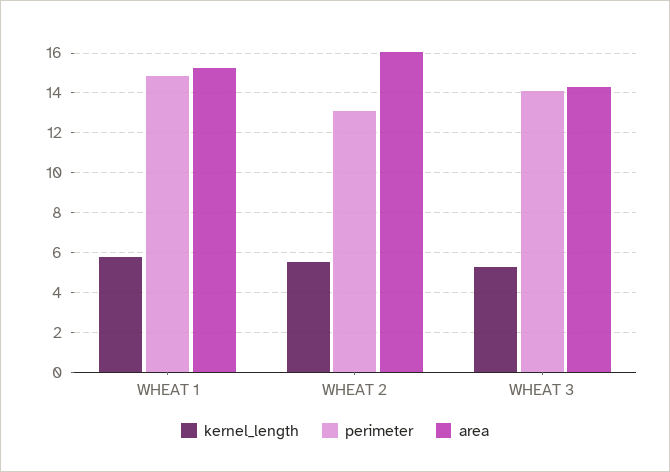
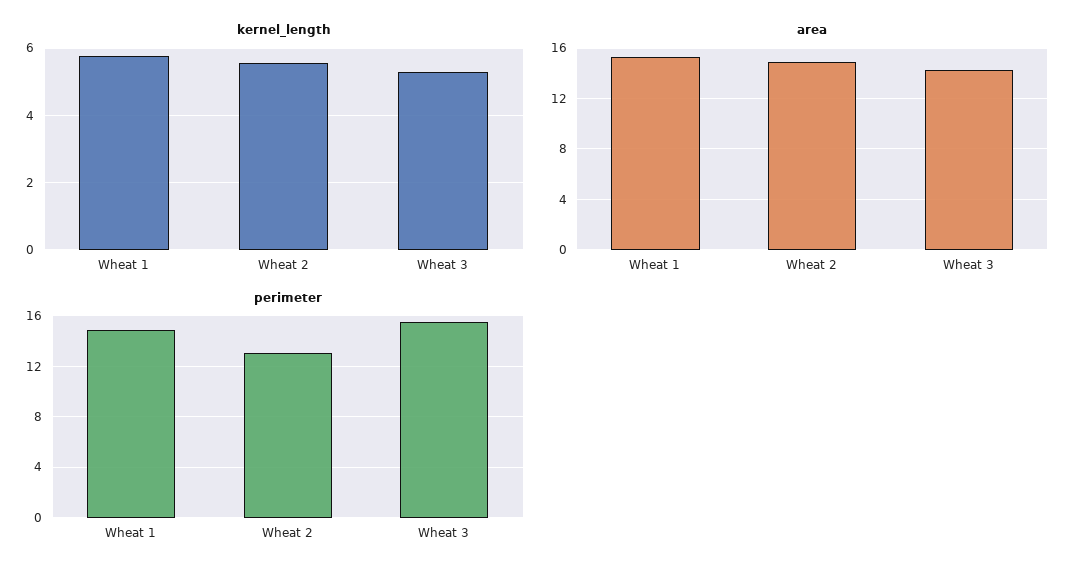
  {
    "kernel_length": {
      "WHEAT 1": 5.8,
      "WHEAT 2": 5.6,
      "WHEAT 3": 5.2
    },
    "perimeter": {
      "WHEAT 1": 15,
      "WHEAT 2": 13,
-     "WHEAT 3": 14
+     "WHEAT 3": 15.5
    },
    "area": {
      "WHEAT 1": 15.5,
-     "WHEAT 2": 16,
+     "WHEAT 2": 15,
      "WHEAT 3": 14.5
    }
  }

